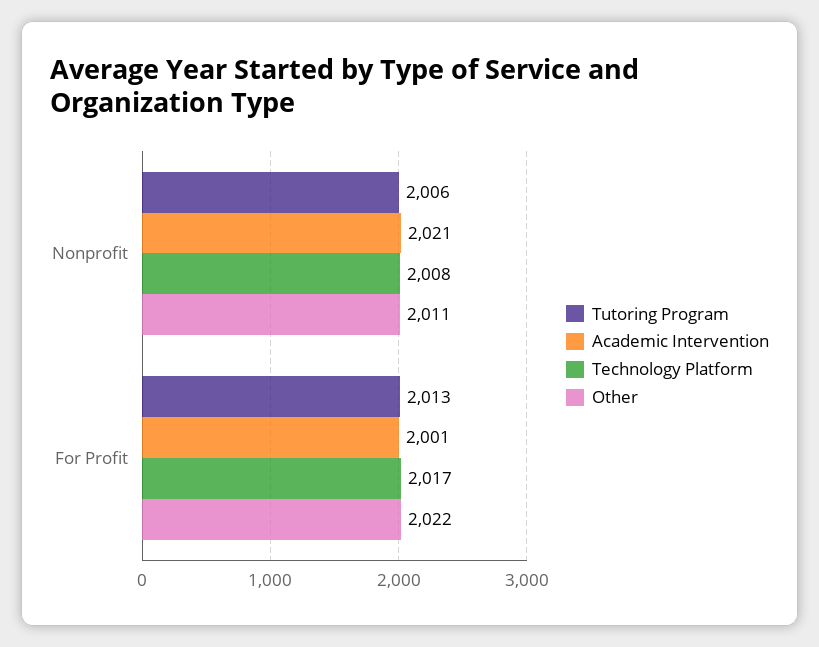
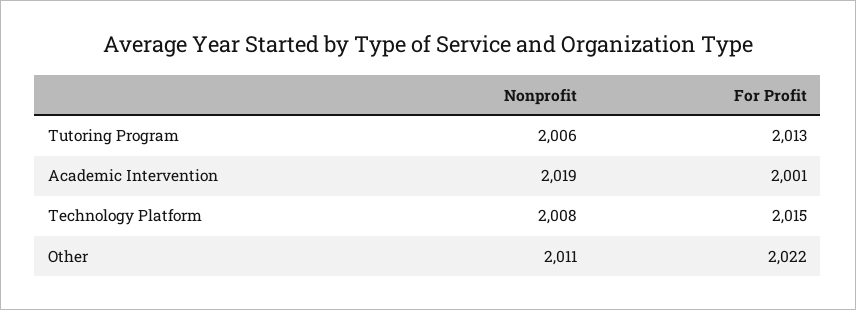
  {
    "Tutoring Program": {
      "Nonprofit": 2006,
      "For Profit": 2013
    },
    "Academic Intervention": {
-     "Nonprofit": 2021,
+     "Nonprofit": 2019,
      "For Profit": 2001
    },
    "Technology Platform": {
      "Nonprofit": 2008,
-     "For Profit": 2017
+     "For Profit": 2015
    },
    "Other": {
      "Nonprofit": 2011,
      "For Profit": 2022
    }
  }

